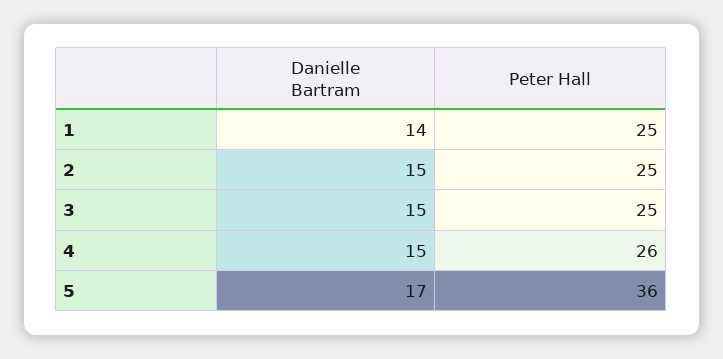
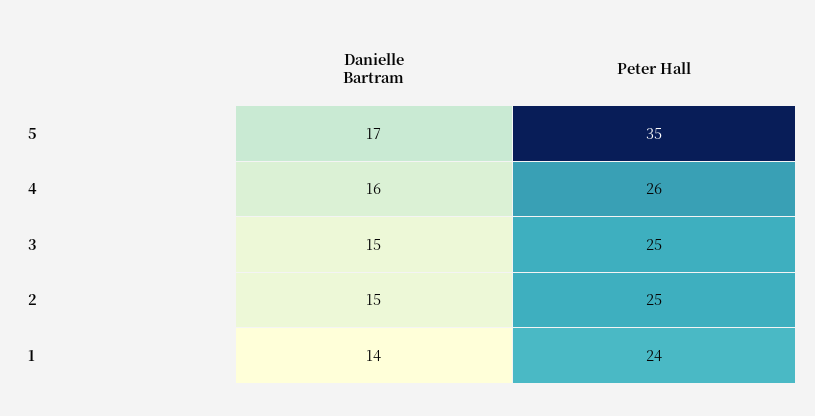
  {
    "Danielle Bartram": {
      "1": 14,
      "2": 15,
      "3": 15,
-     "4": 15,
+     "4": 16,
      "5": 17
    },
    "Peter Hall": {
-     "1": 25,
+     "1": 24,
      "2": 25,
      "3": 25,
      "4": 26,
-     "5": 36
+     "5": 35
    }
  }

